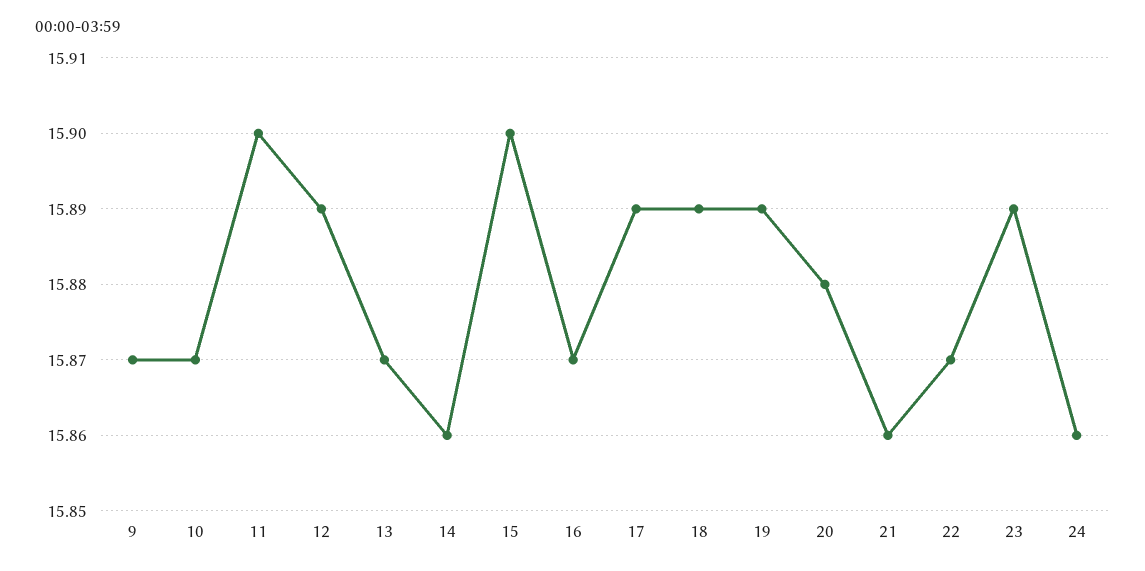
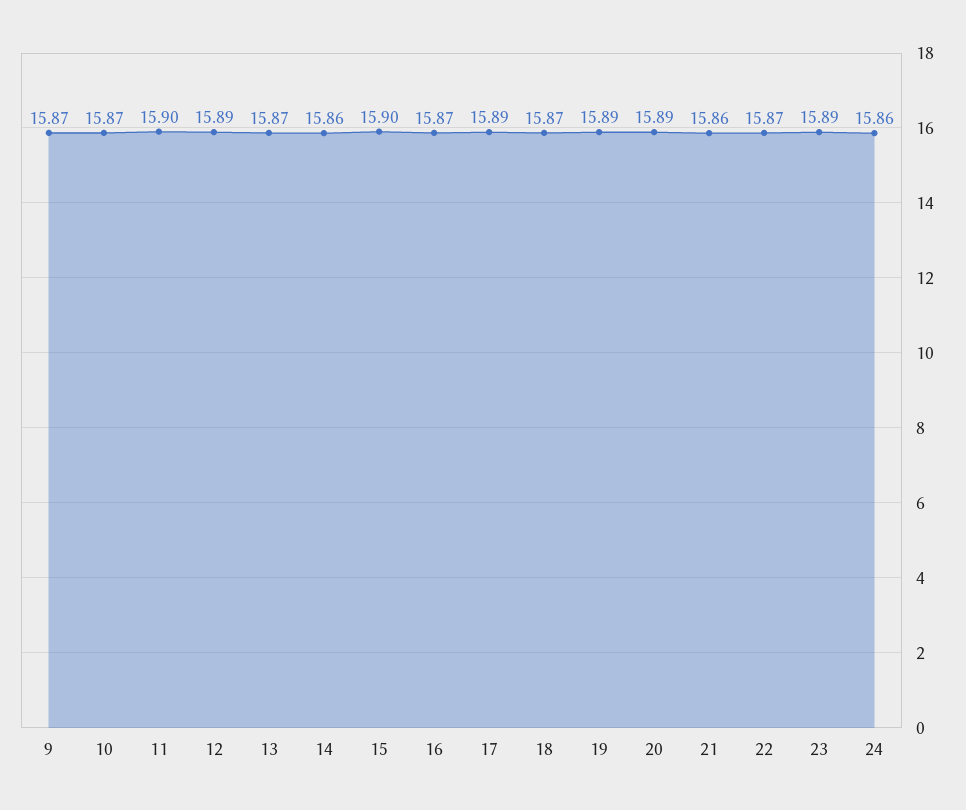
  {
    "9": 15.87,
    "10": 15.87,
    "11": 15.9,
    "12": 15.89,
    "13": 15.87,
    "14": 15.86,
    "15": 15.9,
    "16": 15.87,
    "17": 15.89,
-   "18": 15.89,
+   "18": 15.87,
    "19": 15.89,
-   "20": 15.88,
+   "20": 15.89,
    "21": 15.86,
    "22": 15.87,
    "23": 15.89,
    "24": 15.86
  }

